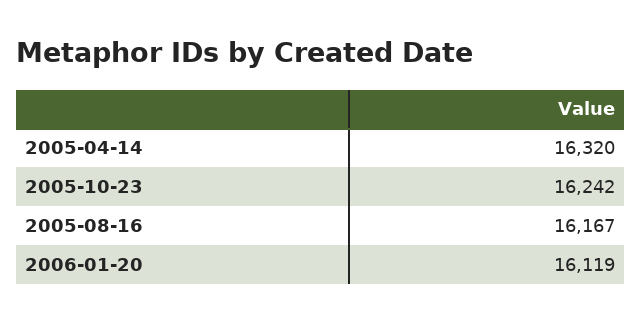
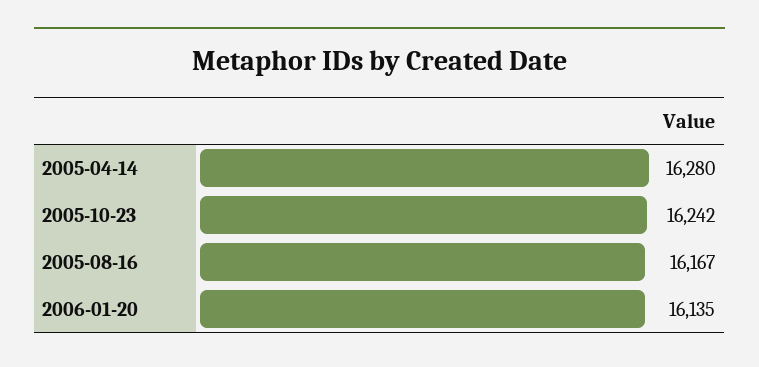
  {
-   "2005-04-14": 16320,
+   "2005-04-14": 16280,
    "2005-10-23": 16242,
    "2005-08-16": 16167,
-   "2006-01-20": 16119
+   "2006-01-20": 16135
  }

